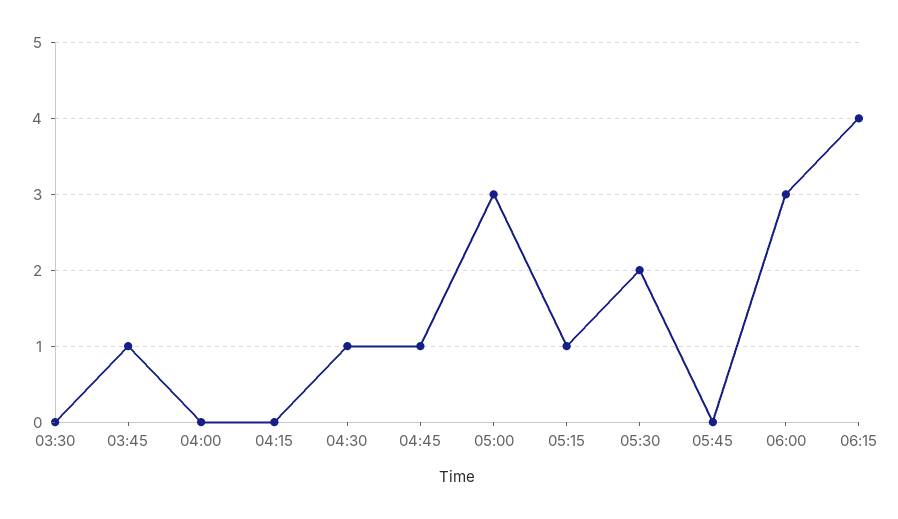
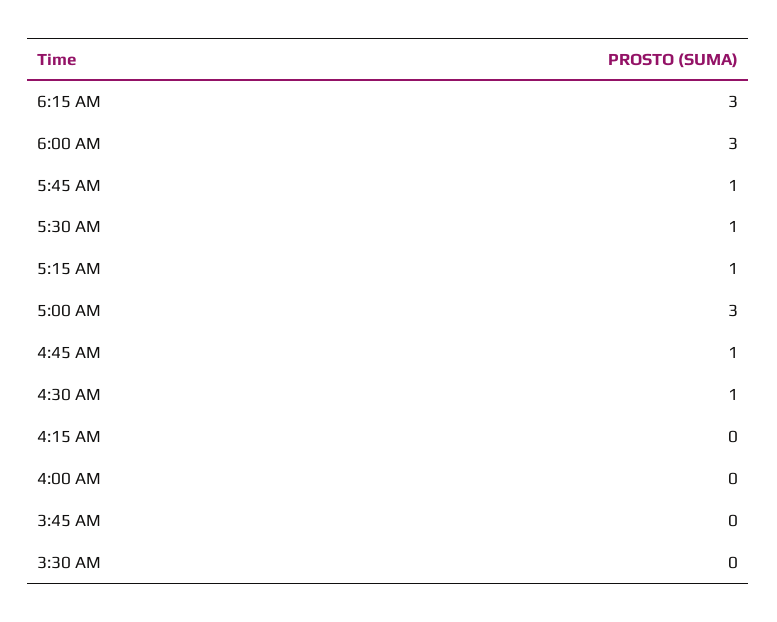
  {
    "03:30": 0,
-   "03:45": 1,
+   "03:45": 0,
    "04:00": 0,
    "04:15": 0,
    "04:30": 1,
    "04:45": 1,
    "05:00": 3,
    "05:15": 1,
-   "05:30": 2,
+   "05:30": 1,
-   "05:45": 0,
+   "05:45": 1,
    "06:00": 3,
-   "06:15": 4
+   "06:15": 3
  }

